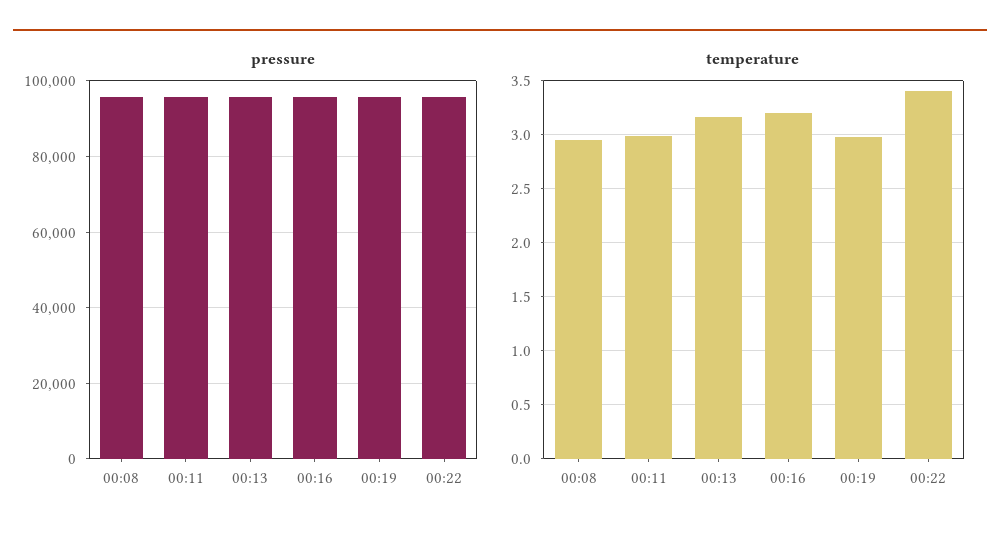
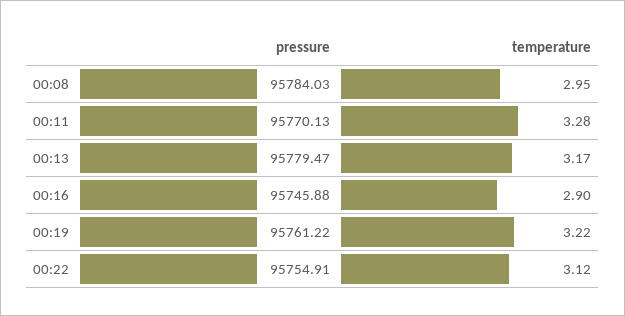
  {
    "pressure": {
      "00:08": 95784.03,
      "00:11": 95770.13,
      "00:13": 95779.47,
      "00:16": 95745.88,
      "00:19": 95761.22,
      "00:22": 95754.91
    },
    "temperature": {
      "00:08": 2.95,
-     "00:11": 3,
+     "00:11": 3.28,
      "00:13": 3.17,
-     "00:16": 3.2,
+     "00:16": 2.9,
-     "00:19": 3,
+     "00:19": 3.22,
-     "00:22": 3.4
+     "00:22": 3.12
    }
  }

